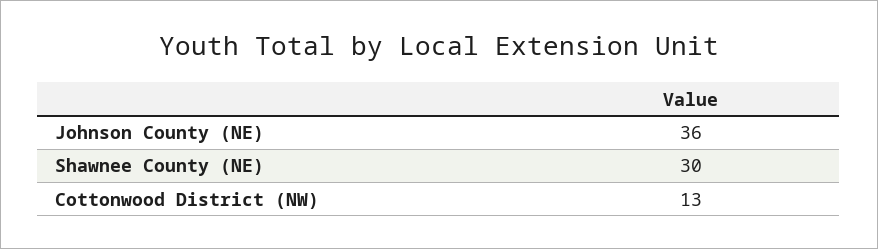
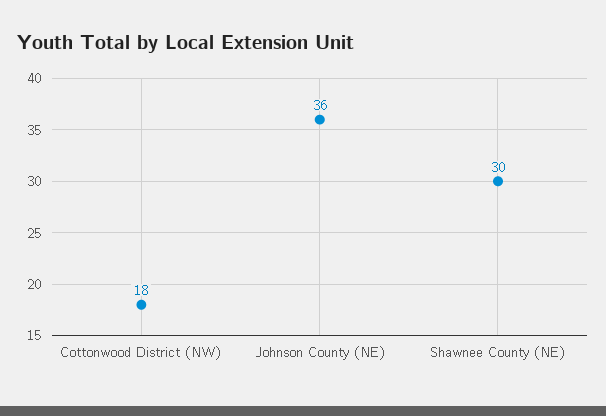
  {
    "Johnson County (NE)": 36,
    "Shawnee County (NE)": 30,
-   "Cottonwood District (NW)": 13
+   "Cottonwood District (NW)": 18
  }

